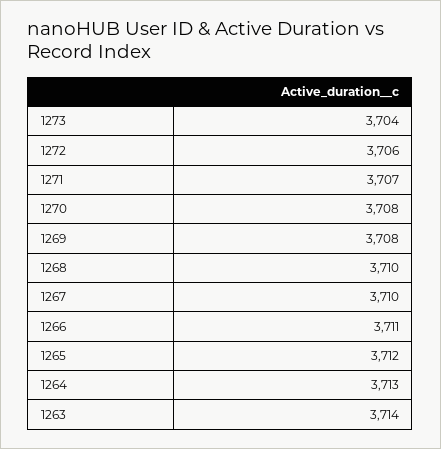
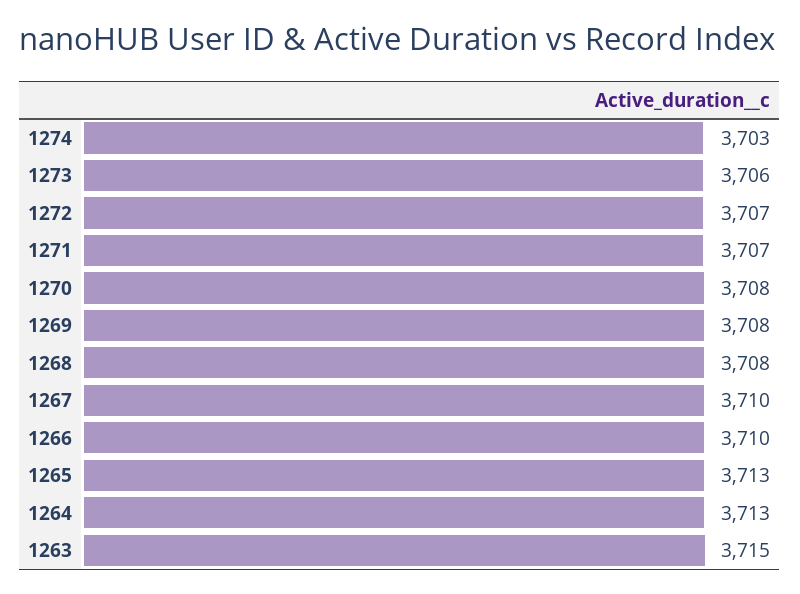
  {
-   "1273": 3704,
+   "1273": 3706,
-   "1272": 3706,
+   "1272": 3707,
    "1271": 3707,
    "1270": 3708,
    "1269": 3708,
-   "1268": 3710,
+   "1268": 3708,
    "1267": 3710,
-   "1266": 3711,
+   "1266": 3710,
-   "1265": 3712,
+   "1265": 3713,
    "1264": 3713,
-   "1263": 3714
+   "1263": 3715,
+   "1274": 3703
  }

